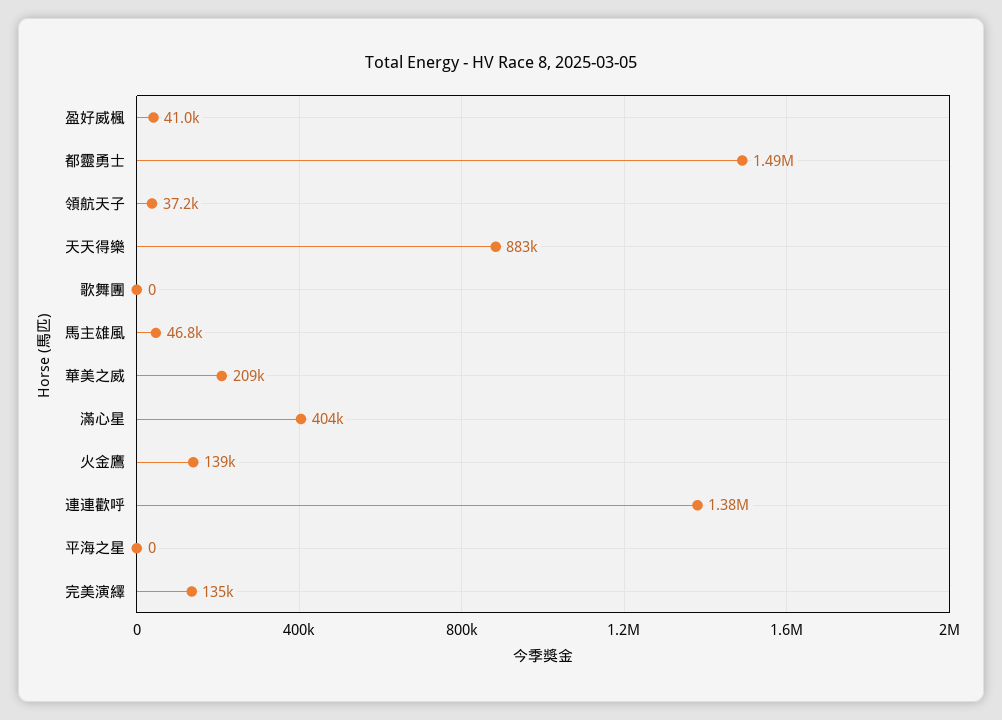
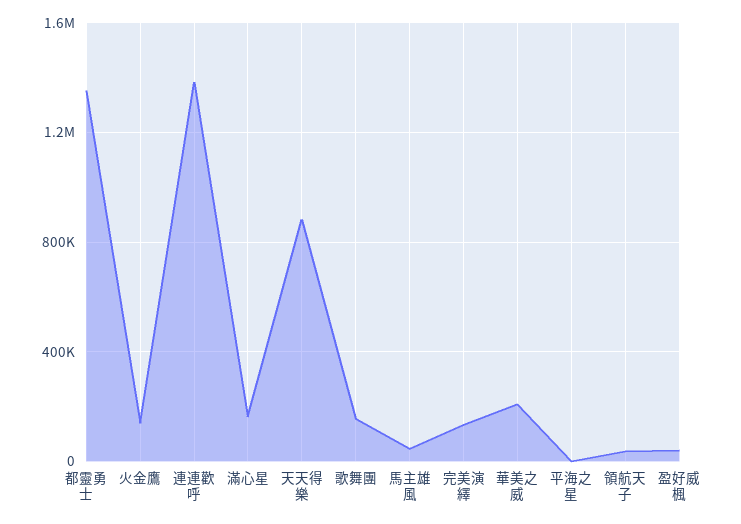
  {
    "盈好威楓": 41000,
-   "都靈勇士": 1490000,
+   "都靈勇士": 1350000,
    "領航天子": 37200,
    "天天得樂": 883000,
-   "歌舞團": 0,
+   "歌舞團": 150000,
    "馬主雄風": 46800,
    "華美之威": 209000,
-   "滿心星": 404000,
+   "滿心星": 150000,
    "火金鷹": 139000,
    "連連歡呼": 1380000,
    "平海之星": 0,
    "完美演繹": 135000
  }

